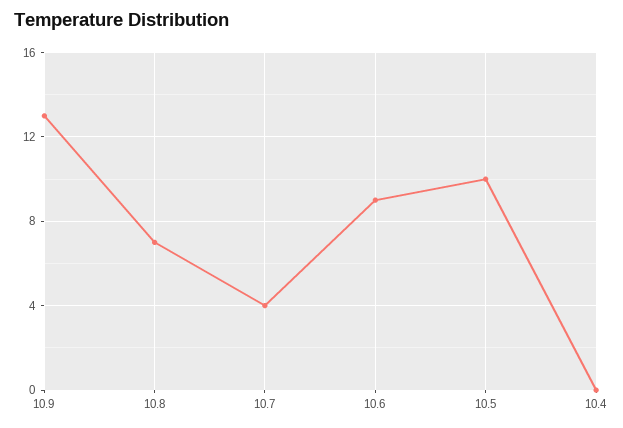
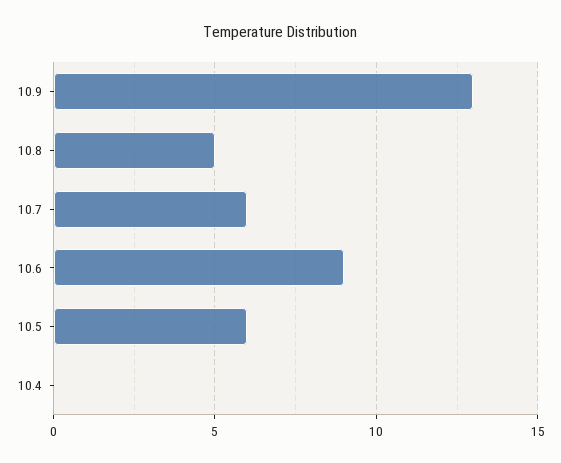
  {
    "10.9": 13,
-   "10.8": 7,
+   "10.8": 5,
-   "10.7": 4,
+   "10.7": 6,
    "10.6": 9,
-   "10.5": 10,
+   "10.5": 6,
    "10.4": 0
  }

